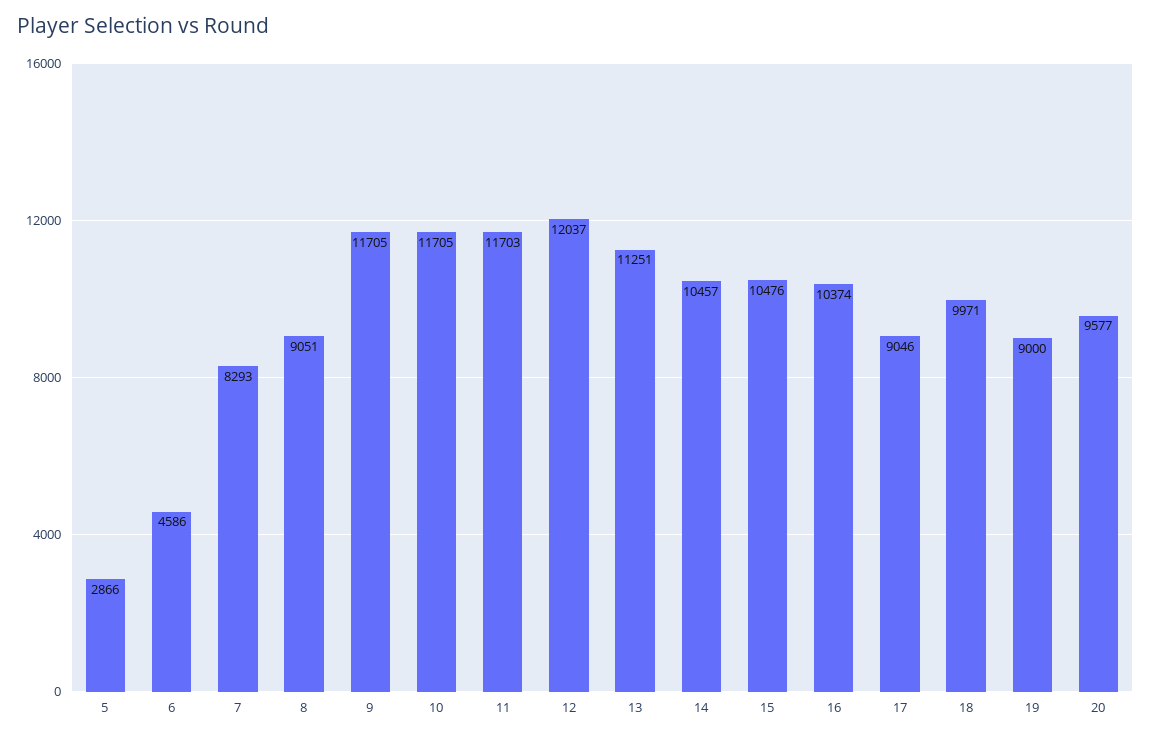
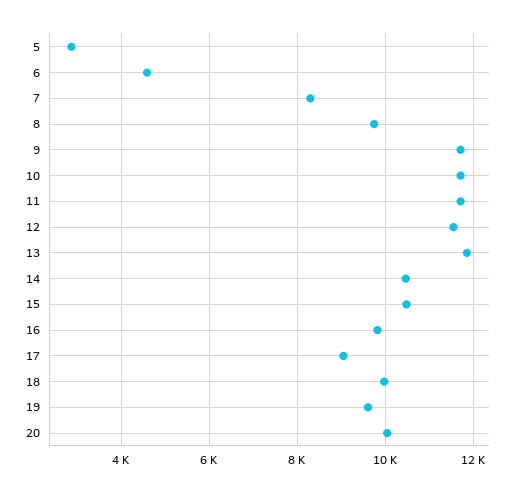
  {
    "5": 2866,
    "6": 4586,
    "7": 8293,
-   "8": 9051,
+   "8": 9800,
    "9": 11705,
    "10": 11705,
    "11": 11703,
-   "12": 12037,
+   "12": 11600,
-   "13": 11251,
+   "13": 11800,
    "14": 10457,
    "15": 10476,
-   "16": 10374,
+   "16": 9800,
    "17": 9046,
    "18": 9971,
-   "19": 9000,
+   "19": 9600,
-   "20": 9577
+   "20": 10000
  }

